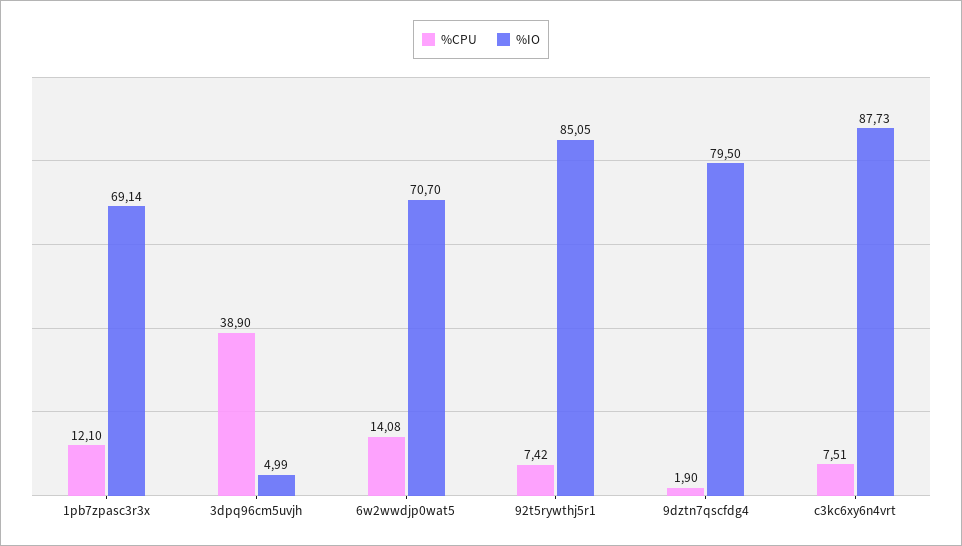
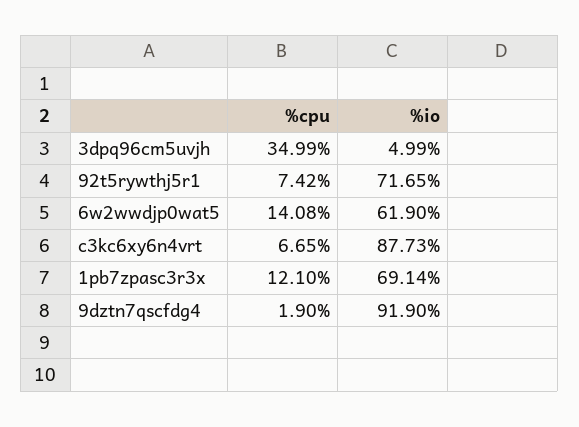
  {
    "%CPU": {
      "1pb7zpasc3r3x": 12.1,
-     "3dpq96cm5uvjh": 38.9,
+     "3dpq96cm5uvjh": 34.99,
      "6w2wwdjp0wat5": 14.08,
      "92t5rywthj5r1": 7.42,
      "9dztn7qscfdg4": 1.9,
-     "c3kc6xy6n4vrt": 7.51
+     "c3kc6xy6n4vrt": 6.65
    },
    "%IO": {
      "1pb7zpasc3r3x": 69.14,
      "3dpq96cm5uvjh": 4.99,
-     "6w2wwdjp0wat5": 70.7,
+     "6w2wwdjp0wat5": 61.9,
-     "92t5rywthj5r1": 85.05,
+     "92t5rywthj5r1": 71.65,
-     "9dztn7qscfdg4": 79.5,
+     "9dztn7qscfdg4": 91.9,
      "c3kc6xy6n4vrt": 87.73
    }
  }

